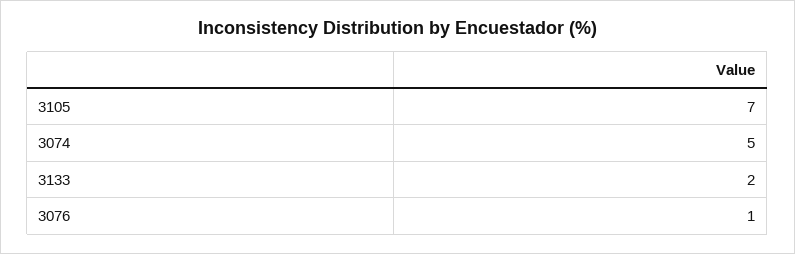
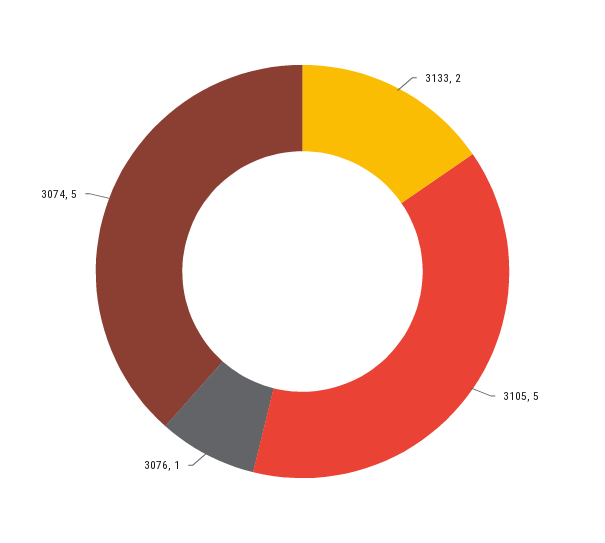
  {
-   "3105": 7,
+   "3105": 5,
    "3074": 5,
    "3133": 2,
    "3076": 1
  }

